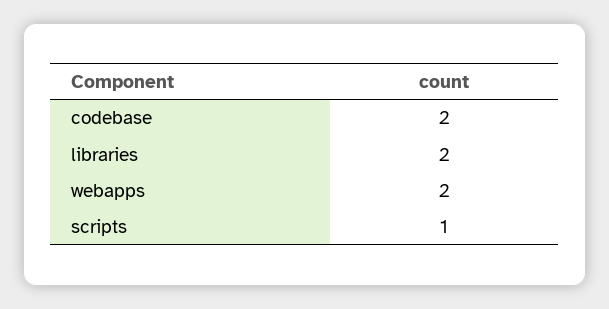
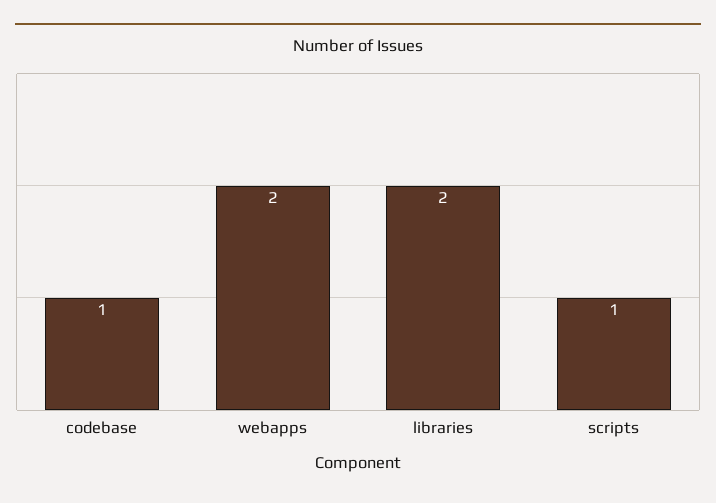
  {
-   "codebase": 2,
+   "codebase": 1,
    "libraries": 2,
    "webapps": 2,
    "scripts": 1
  }

